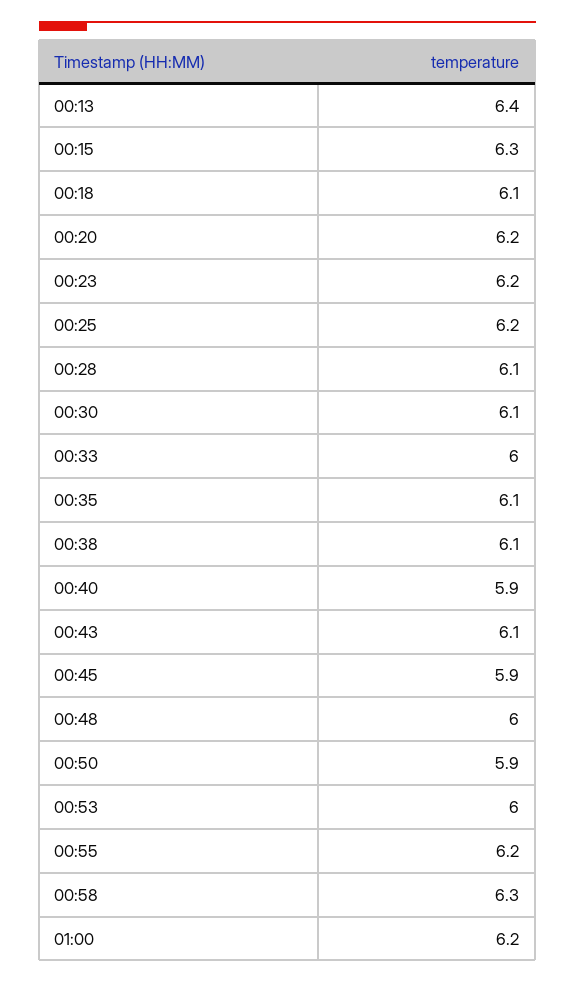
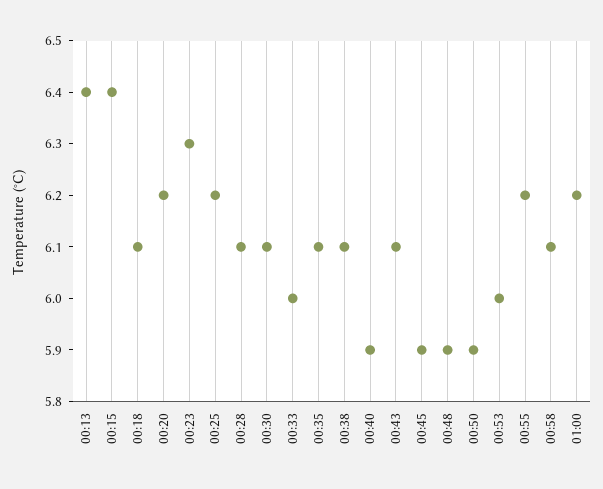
  {
    "00:13": 6.4,
-   "00:15": 6.3,
+   "00:15": 6.4,
    "00:18": 6.1,
    "00:20": 6.2,
-   "00:23": 6.2,
+   "00:23": 6.3,
    "00:25": 6.2,
    "00:28": 6.1,
    "00:30": 6.1,
    "00:33": 6,
    "00:35": 6.1,
    "00:38": 6.1,
    "00:40": 5.9,
    "00:43": 6.1,
    "00:45": 5.9,
-   "00:48": 6,
+   "00:48": 5.9,
    "00:50": 5.9,
    "00:53": 6,
    "00:55": 6.2,
-   "00:58": 6.3,
+   "00:58": 6.1,
    "01:00": 6.2
  }

